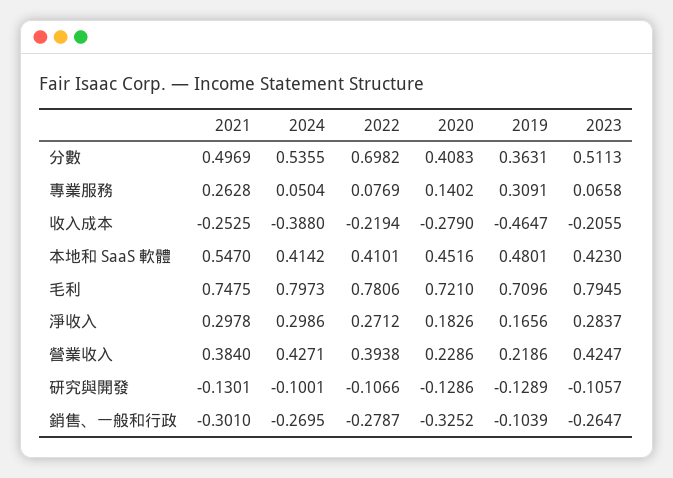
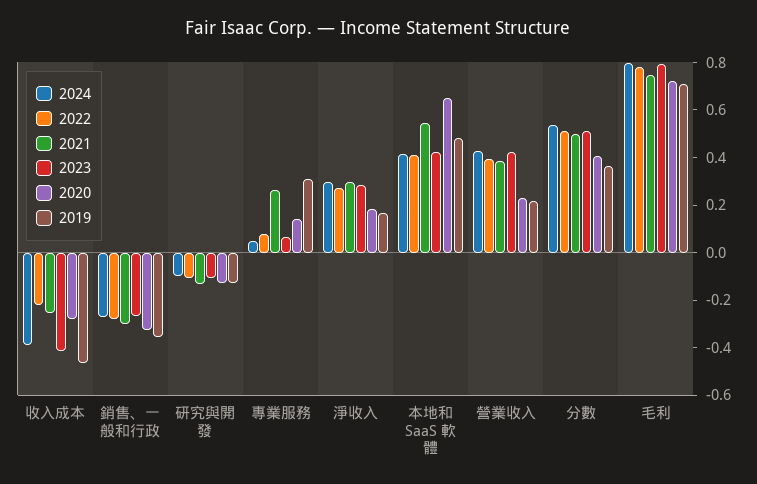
  {
    "2021": {
      "分數": 0.4969,
      "專業服務": 0.2628,
      "收入成本": -0.2525,
      "本地和 SaaS 軟體": 0.547,
      "毛利": 0.7475,
      "淨收入": 0.2978,
      "營業收入": 0.384,
      "研究與開發": -0.1301,
      "銷售、一般和行政": -0.301
    },
    "2024": {
      "分數": 0.5355,
      "專業服務": 0.0504,
      "收入成本": -0.388,
      "本地和 SaaS 軟體": 0.4142,
      "毛利": 0.7973,
      "淨收入": 0.2986,
      "營業收入": 0.4271,
      "研究與開發": -0.1001,
      "銷售、一般和行政": -0.2695
    },
    "2022": {
-     "分數": 0.6982,
+     "分數": 0.5,
      "專業服務": 0.0769,
      "收入成本": -0.2194,
      "本地和 SaaS 軟體": 0.4101,
      "毛利": 0.7806,
      "淨收入": 0.2712,
      "營業收入": 0.3938,
      "研究與開發": -0.1066,
      "銷售、一般和行政": -0.2787
    },
    "2020": {
      "分數": 0.4083,
      "專業服務": 0.1402,
      "收入成本": -0.279,
-     "本地和 SaaS 軟體": 0.4516,
+     "本地和 SaaS 軟體": 0.65,
      "毛利": 0.721,
      "淨收入": 0.1826,
      "營業收入": 0.2286,
      "研究與開發": -0.1286,
      "銷售、一般和行政": -0.3252
    },
    "2019": {
      "分數": 0.3631,
      "專業服務": 0.3091,
      "收入成本": -0.4647,
      "本地和 SaaS 軟體": 0.4801,
      "毛利": 0.7096,
      "淨收入": 0.1656,
      "營業收入": 0.2186,
      "研究與開發": -0.1289,
-     "銷售、一般和行政": -0.1039
+     "銷售、一般和行政": -0.35
    },
    "2023": {
      "分數": 0.5113,
      "專業服務": 0.0658,
-     "收入成本": -0.2055,
+     "收入成本": -0.4,
      "本地和 SaaS 軟體": 0.423,
      "毛利": 0.7945,
      "淨收入": 0.2837,
      "營業收入": 0.4247,
      "研究與開發": -0.1057,
      "銷售、一般和行政": -0.2647
    }
  }

